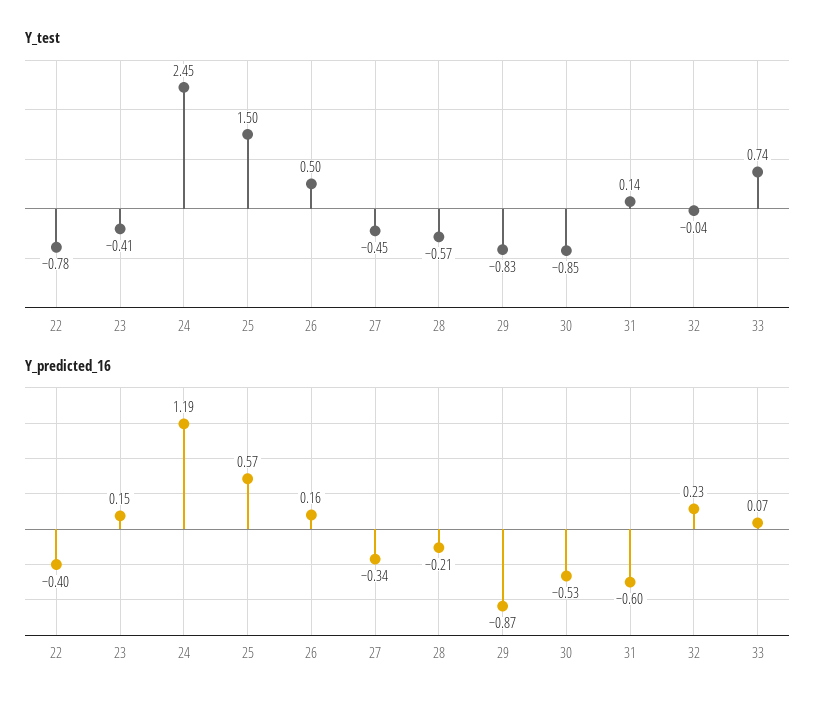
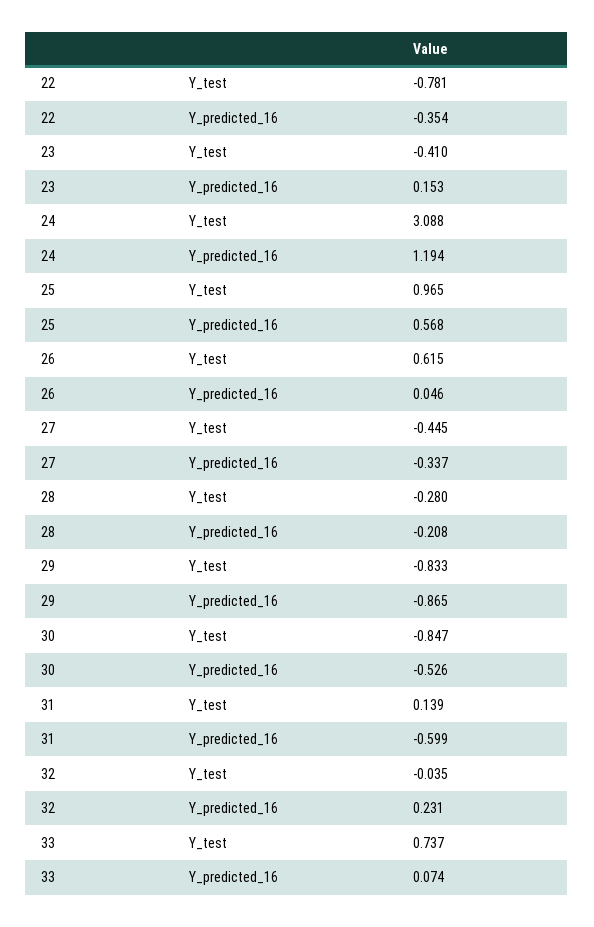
  {
    "Y_test": {
      "22": -0.781,
      "23": -0.41,
-     "24": 2.45,
+     "24": 3.088,
-     "25": 1.5,
+     "25": 0.965,
-     "26": 0.5,
+     "26": 0.615,
      "27": -0.445,
-     "28": -0.57,
+     "28": -0.28,
      "29": -0.833,
      "30": -0.847,
      "31": 0.139,
      "32": -0.035,
      "33": 0.737
    },
    "Y_predicted_16": {
-     "22": -0.4,
+     "22": -0.354,
      "23": 0.153,
      "24": 1.194,
      "25": 0.568,
-     "26": 0.16,
+     "26": 0.046,
      "27": -0.337,
      "28": -0.208,
      "29": -0.865,
      "30": -0.526,
      "31": -0.599,
      "32": 0.231,
      "33": 0.074
    }
  }

